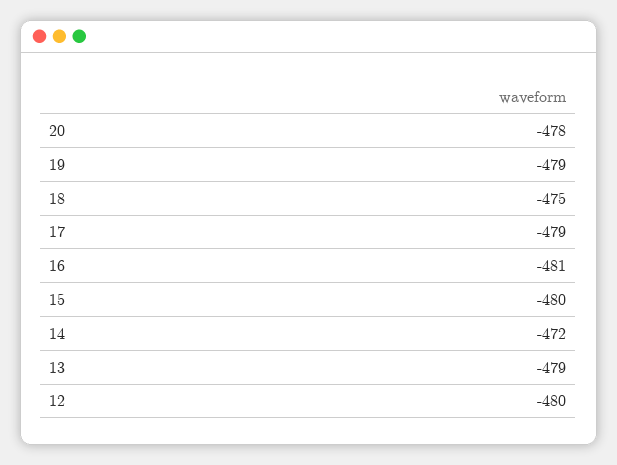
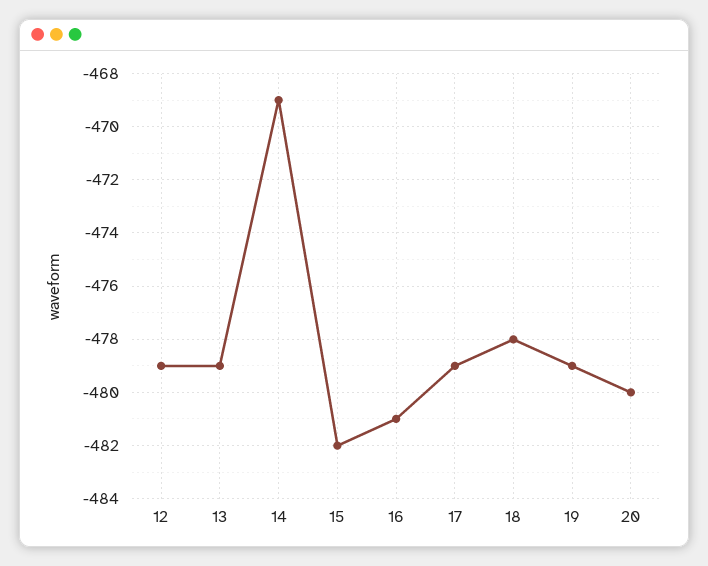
  {
-   "20": -478,
+   "20": -480,
    "19": -479,
-   "18": -475,
+   "18": -478,
    "17": -479,
    "16": -481,
-   "15": -480,
+   "15": -482,
-   "14": -472,
+   "14": -469,
    "13": -479,
-   "12": -480
+   "12": -479
  }

